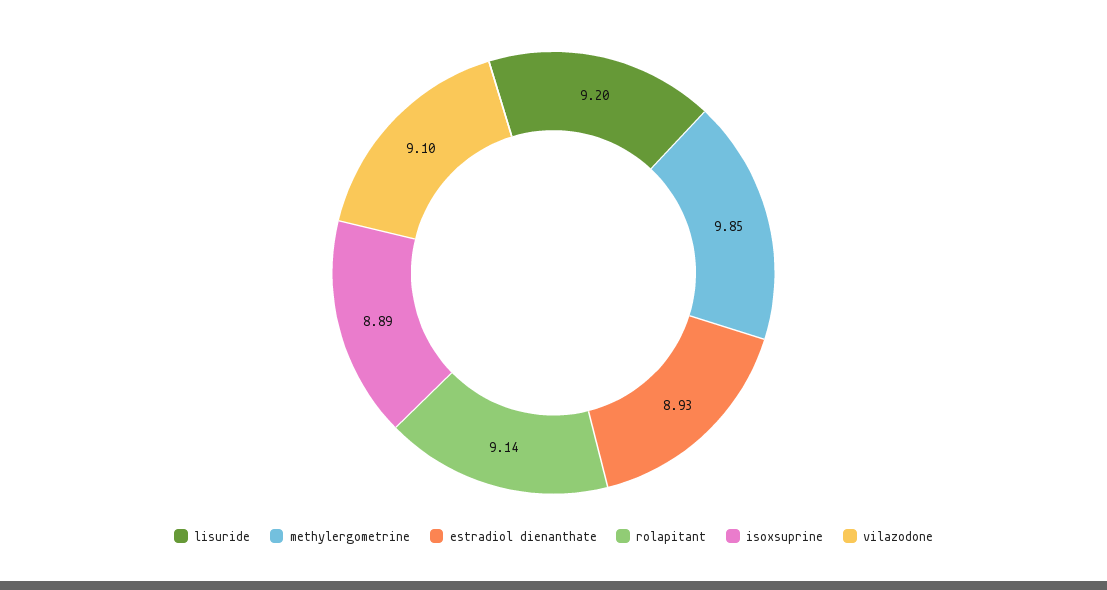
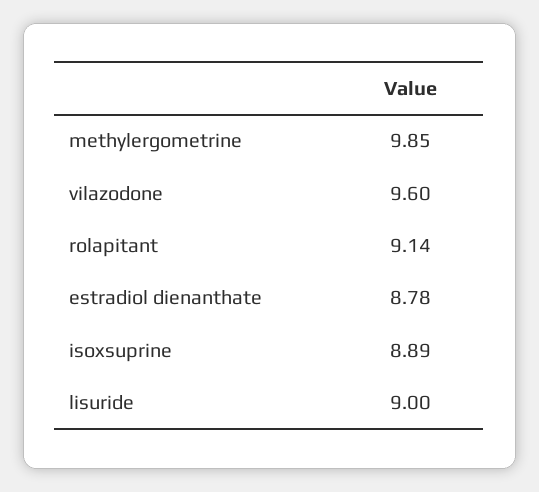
  {
-   "lisuride": 9.2,
+   "lisuride": 9,
    "methylergometrine": 9.85,
-   "estradiol dienanthate": 8.93,
+   "estradiol dienanthate": 8.78,
    "rolapitant": 9.14,
    "isoxsuprine": 8.89,
-   "vilazodone": 9.1
+   "vilazodone": 9.6
  }

